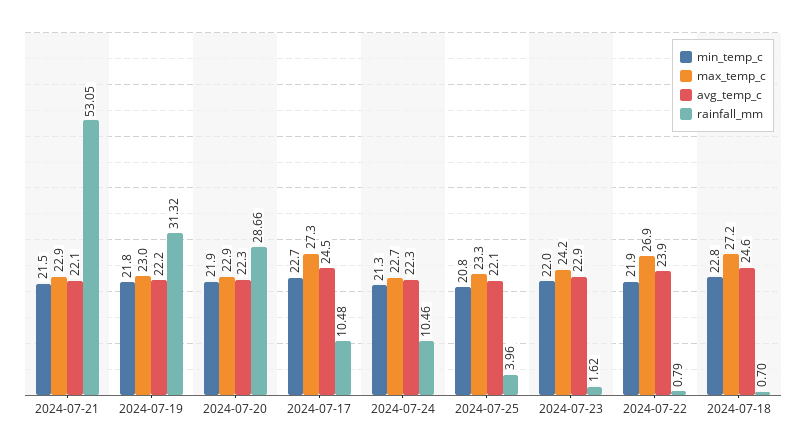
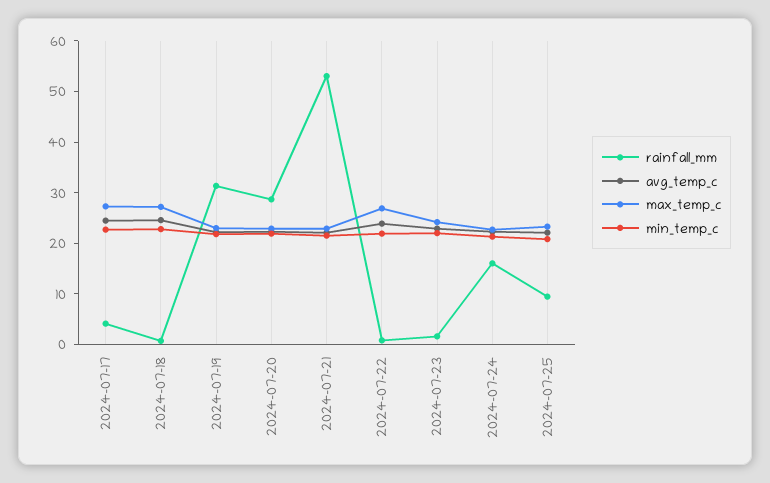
  {
    "min_temp_c": {
      "2024-07-21": 21.5,
      "2024-07-19": 21.8,
      "2024-07-20": 21.9,
      "2024-07-17": 22.7,
      "2024-07-24": 21.3,
      "2024-07-25": 20.8,
      "2024-07-23": 22,
      "2024-07-22": 21.9,
      "2024-07-18": 22.8
    },
    "max_temp_c": {
      "2024-07-21": 22.9,
      "2024-07-19": 23,
      "2024-07-20": 22.9,
      "2024-07-17": 27.3,
      "2024-07-24": 22.7,
      "2024-07-25": 23.3,
      "2024-07-23": 24.2,
      "2024-07-22": 26.9,
      "2024-07-18": 27.2
    },
    "avg_temp_c": {
      "2024-07-21": 22.1,
      "2024-07-19": 22.2,
      "2024-07-20": 22.3,
      "2024-07-17": 24.5,
      "2024-07-24": 22.3,
      "2024-07-25": 22.1,
      "2024-07-23": 22.9,
      "2024-07-22": 23.9,
      "2024-07-18": 24.6
    },
    "rainfall_mm": {
      "2024-07-21": 53.05,
      "2024-07-19": 31.32,
      "2024-07-20": 28.66,
-     "2024-07-17": 10.48,
+     "2024-07-17": 4,
-     "2024-07-24": 10.46,
+     "2024-07-24": 16,
-     "2024-07-25": 3.96,
+     "2024-07-25": 10,
      "2024-07-23": 1.62,
      "2024-07-22": 0.79,
      "2024-07-18": 0.7
    }
  }

